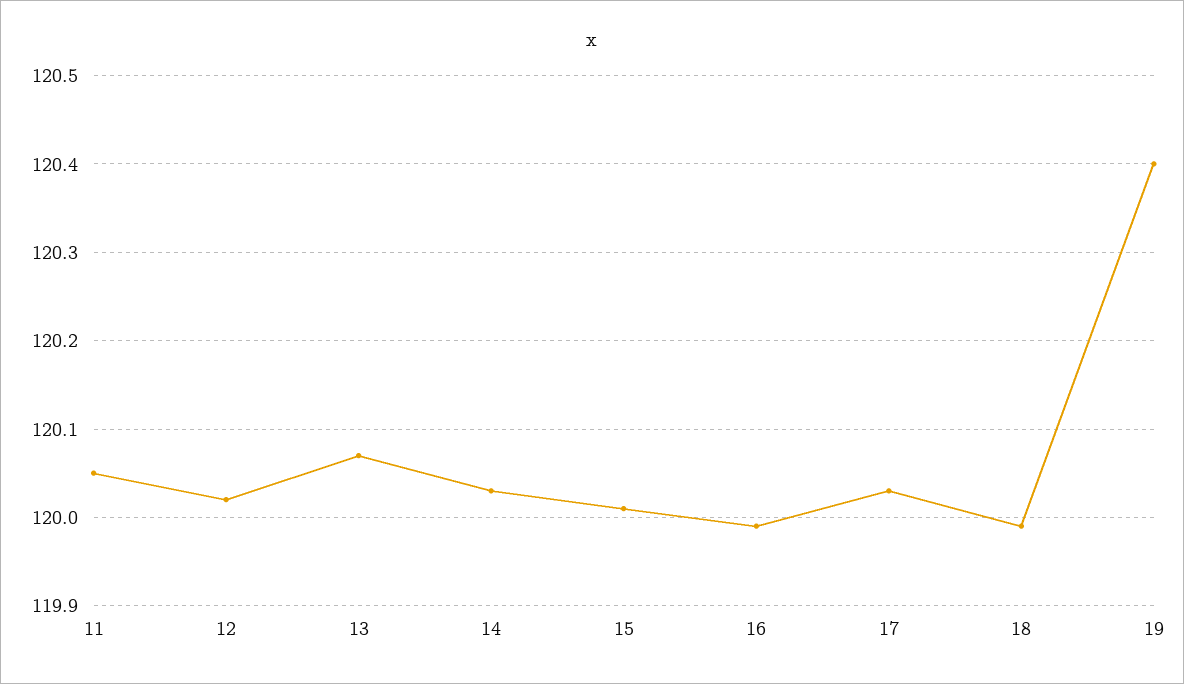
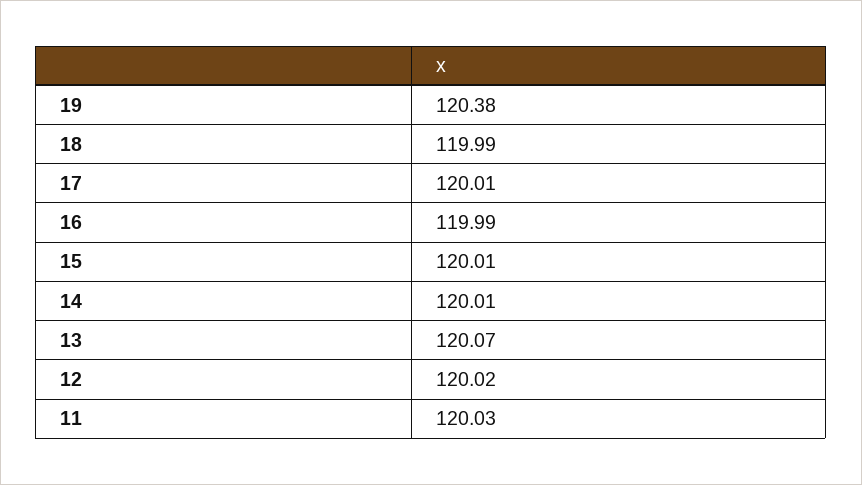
  {
-   "11": 120.05,
+   "11": 120.03,
    "12": 120.02,
    "13": 120.07,
-   "14": 120.03,
+   "14": 120.01,
    "15": 120.01,
    "16": 119.99,
-   "17": 120.03,
+   "17": 120.01,
    "18": 119.99,
-   "19": 120.4
+   "19": 120.38
  }

